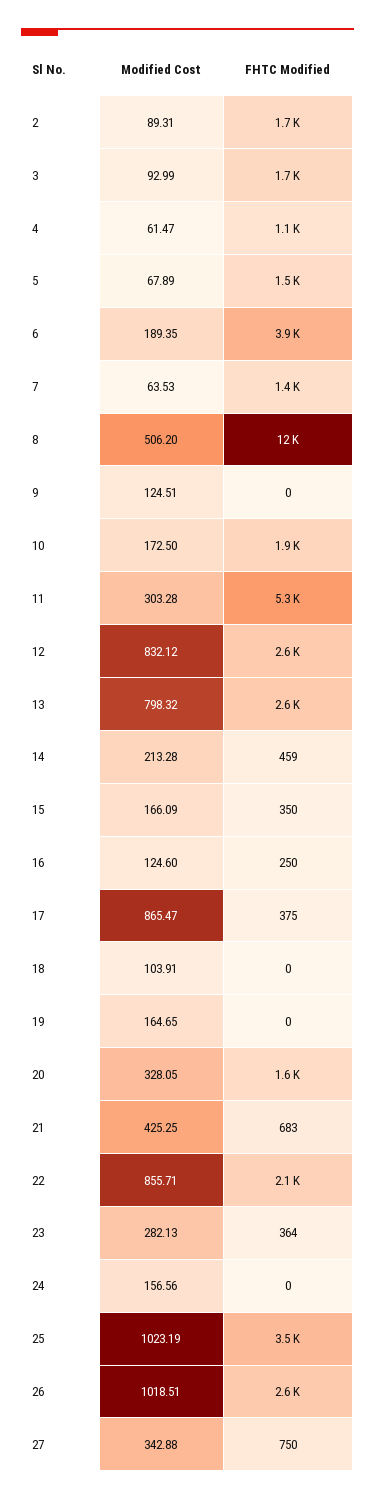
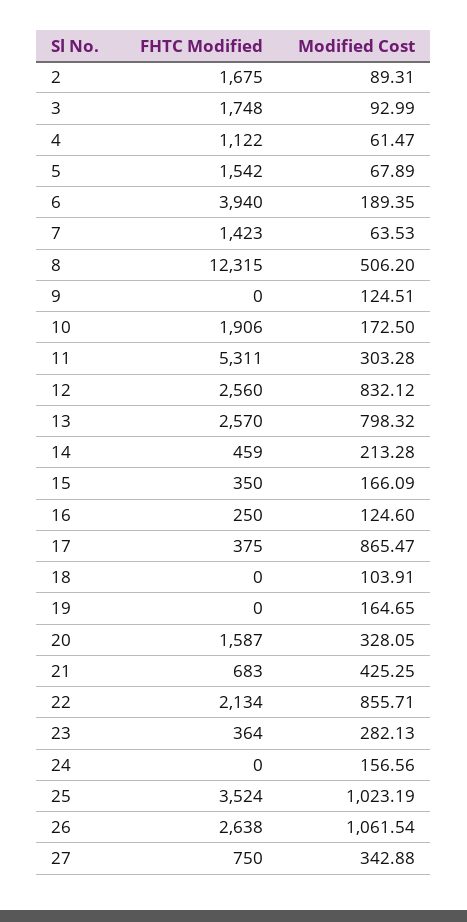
  {
    "Modified Cost": {
      "2": 89.31,
      "3": 92.99,
      "4": 61.47,
      "5": 67.89,
      "6": 189.35,
      "7": 63.53,
      "8": 506.2,
      "9": 124.51,
      "10": 172.5,
      "11": 303.28,
      "12": 832.12,
      "13": 798.32,
      "14": 213.28,
      "15": 166.09,
      "16": 124.6,
      "17": 865.47,
      "18": 103.91,
      "19": 164.65,
      "20": 328.05,
      "21": 425.25,
      "22": 855.71,
      "23": 282.13,
      "24": 156.56,
      "25": 1023.19,
-     "26": 1018.51,
+     "26": 1061.54,
      "27": 342.88
    },
    "FHTC Modified": {
      "2": 1675,
      "3": 1748,
      "4": 1122,
      "5": 1542,
      "6": 3940,
      "7": 1423,
      "8": 12315,
      "9": 0,
      "10": 1906,
      "11": 5311,
      "12": 2560,
      "13": 2570,
      "14": 459,
      "15": 350,
      "16": 250,
      "17": 375,
      "18": 0,
      "19": 0,
      "20": 1587,
      "21": 683,
      "22": 2134,
      "23": 364,
      "24": 0,
      "25": 3524,
      "26": 2638,
      "27": 750
    }
  }

